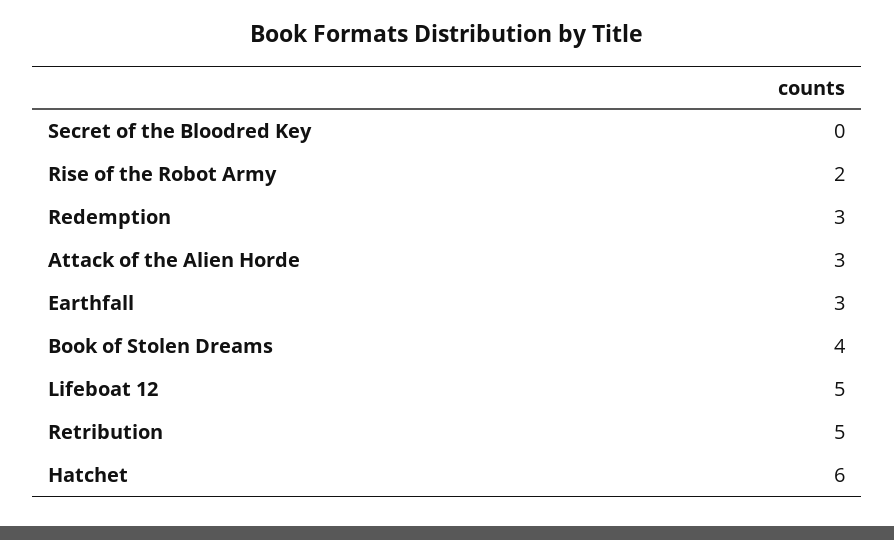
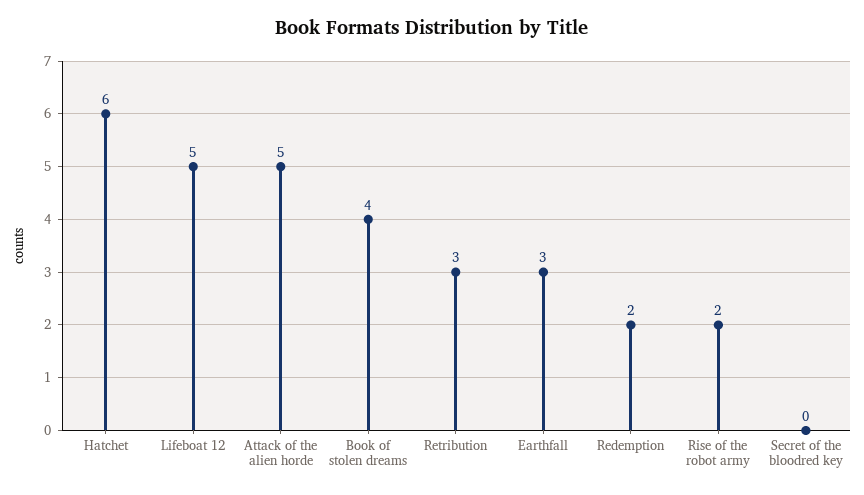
  {
    "Secret of the Bloodred Key": 0,
    "Rise of the Robot Army": 2,
-   "Redemption": 3,
+   "Redemption": 2,
-   "Attack of the Alien Horde": 3,
+   "Attack of the Alien Horde": 5,
    "Earthfall": 3,
    "Book of Stolen Dreams": 4,
    "Lifeboat 12": 5,
-   "Retribution": 5,
+   "Retribution": 3,
    "Hatchet": 6
  }

